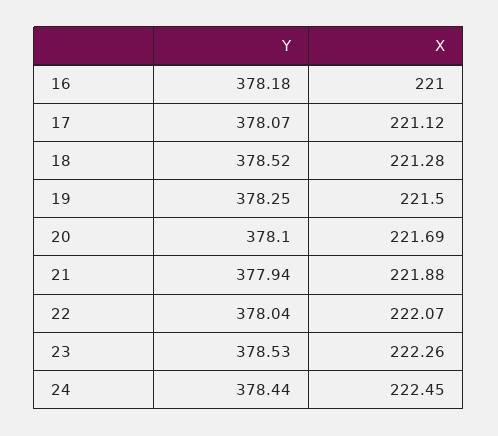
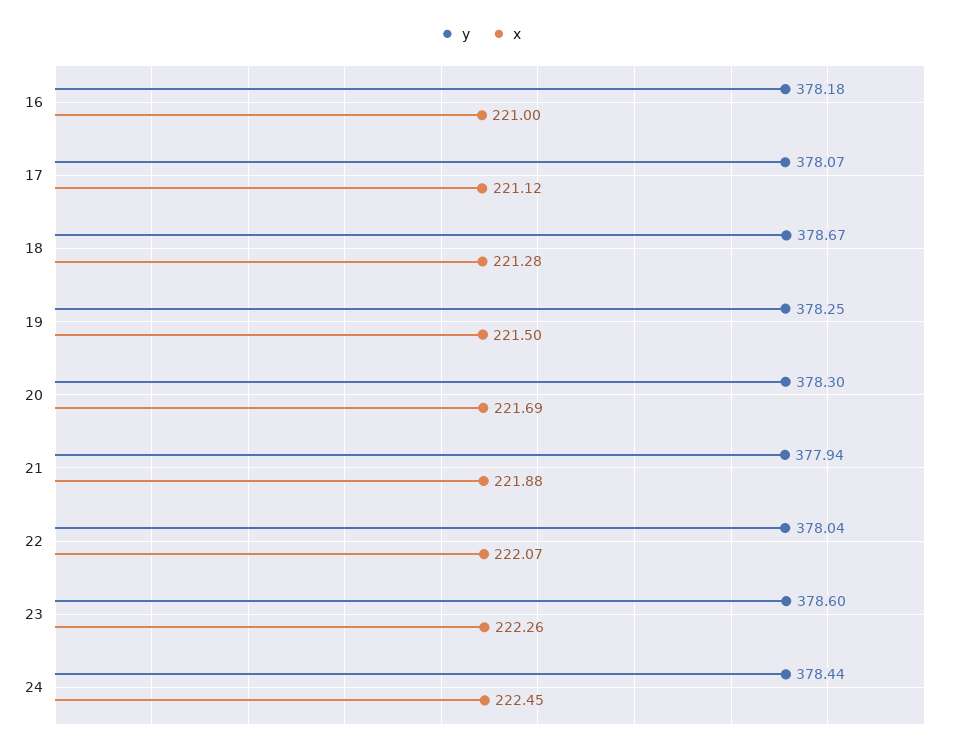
  {
    "Y": {
      "16": 378.18,
      "17": 378.07,
-     "18": 378.52,
+     "18": 378.67,
      "19": 378.25,
-     "20": 378.1,
+     "20": 378.3,
      "21": 377.94,
      "22": 378.04,
-     "23": 378.53,
+     "23": 378.6,
      "24": 378.44
    },
    "X": {
      "16": 221,
      "17": 221.12,
      "18": 221.28,
      "19": 221.5,
      "20": 221.69,
      "21": 221.88,
      "22": 222.07,
      "23": 222.26,
      "24": 222.45
    }
  }

